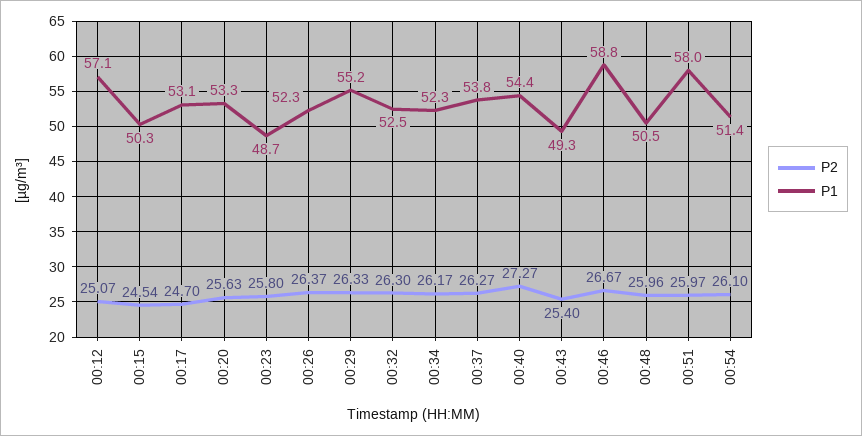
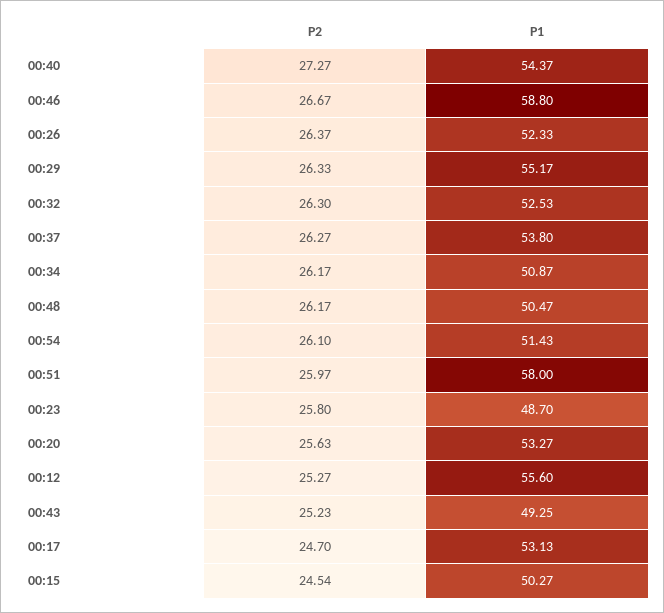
  {
    "P2": {
-     "00:12": 25.07,
+     "00:12": 25.27,
      "00:15": 24.54,
      "00:17": 24.7,
      "00:20": 25.63,
      "00:23": 25.8,
      "00:26": 26.37,
      "00:29": 26.33,
      "00:32": 26.3,
      "00:34": 26.17,
      "00:37": 26.27,
      "00:40": 27.27,
-     "00:43": 25.4,
+     "00:43": 25.23,
      "00:46": 26.67,
-     "00:48": 25.96,
+     "00:48": 26.17,
      "00:51": 25.97,
      "00:54": 26.1
    },
    "P1": {
-     "00:12": 57.1,
+     "00:12": 55.6,
      "00:15": 50.27,
      "00:17": 53.13,
      "00:20": 53.27,
      "00:23": 48.7,
      "00:26": 52.33,
      "00:29": 55.17,
      "00:32": 52.53,
-     "00:34": 52.3,
+     "00:34": 50.87,
      "00:37": 53.8,
      "00:40": 54.37,
      "00:43": 49.25,
      "00:46": 58.8,
      "00:48": 50.47,
      "00:51": 58,
      "00:54": 51.43
    }
  }

